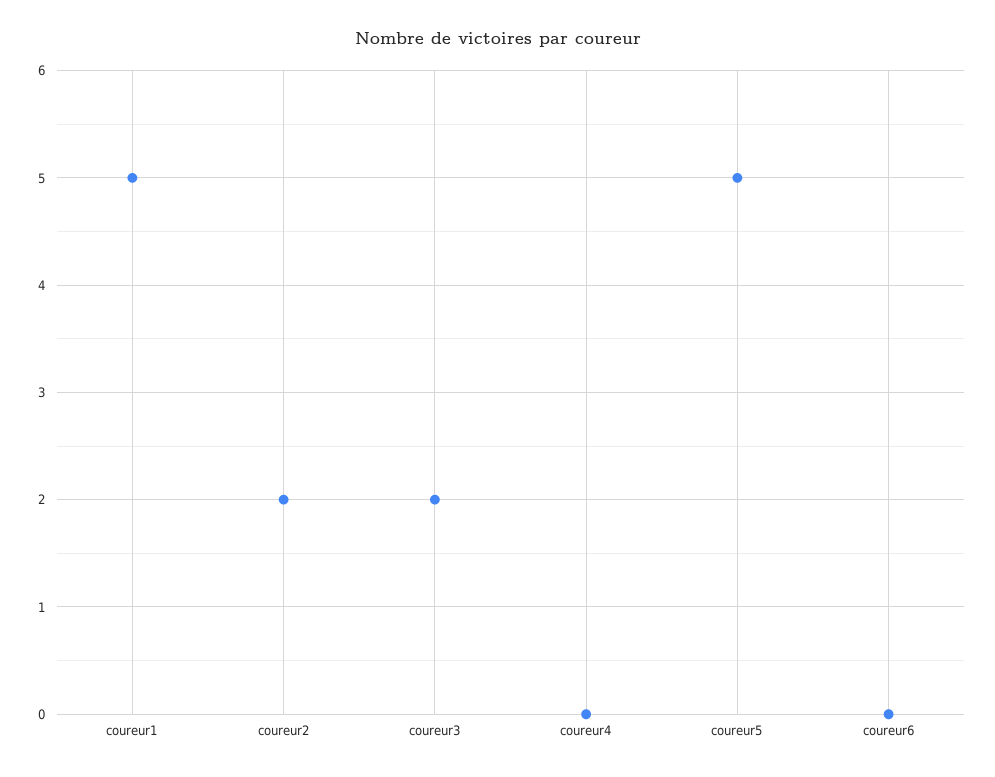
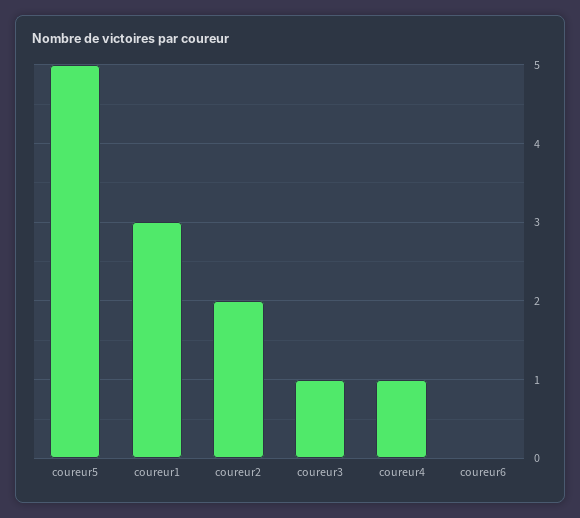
  {
-   "coureur1": 5,
+   "coureur1": 3,
    "coureur2": 2,
-   "coureur3": 2,
+   "coureur3": 1,
-   "coureur4": 0,
+   "coureur4": 1,
    "coureur5": 5,
    "coureur6": 0
  }

